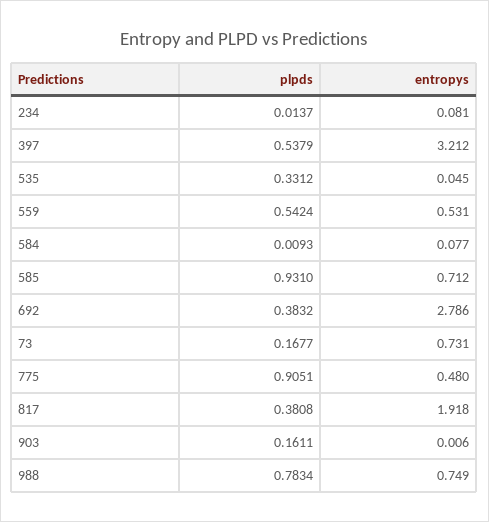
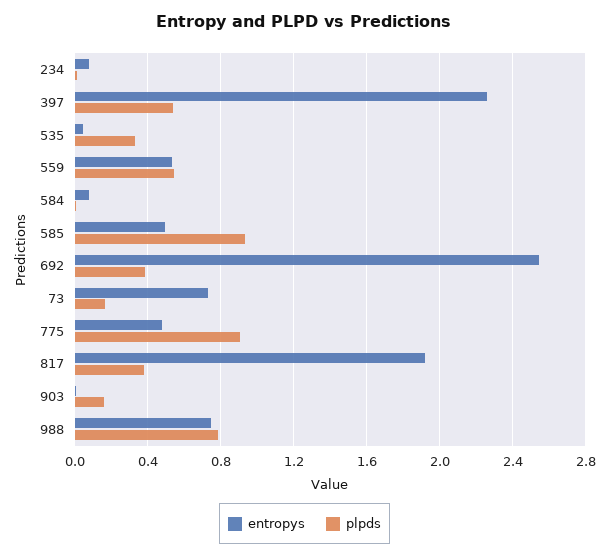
  {
    "plpds": {
      "234": 0.0137,
      "397": 0.5379,
      "535": 0.3312,
      "559": 0.5424,
      "584": 0.0093,
      "585": 0.931,
      "692": 0.3832,
      "73": 0.1677,
      "775": 0.9051,
      "817": 0.3808,
      "903": 0.1611,
      "988": 0.7834
    },
    "entropys": {
      "234": 0.081,
-     "397": 3.212,
+     "397": 2.25,
      "535": 0.045,
      "559": 0.531,
      "584": 0.077,
-     "585": 0.712,
+     "585": 0.5,
-     "692": 2.786,
+     "692": 2.55,
      "73": 0.731,
      "775": 0.48,
      "817": 1.918,
      "903": 0.006,
      "988": 0.749
    }
  }

